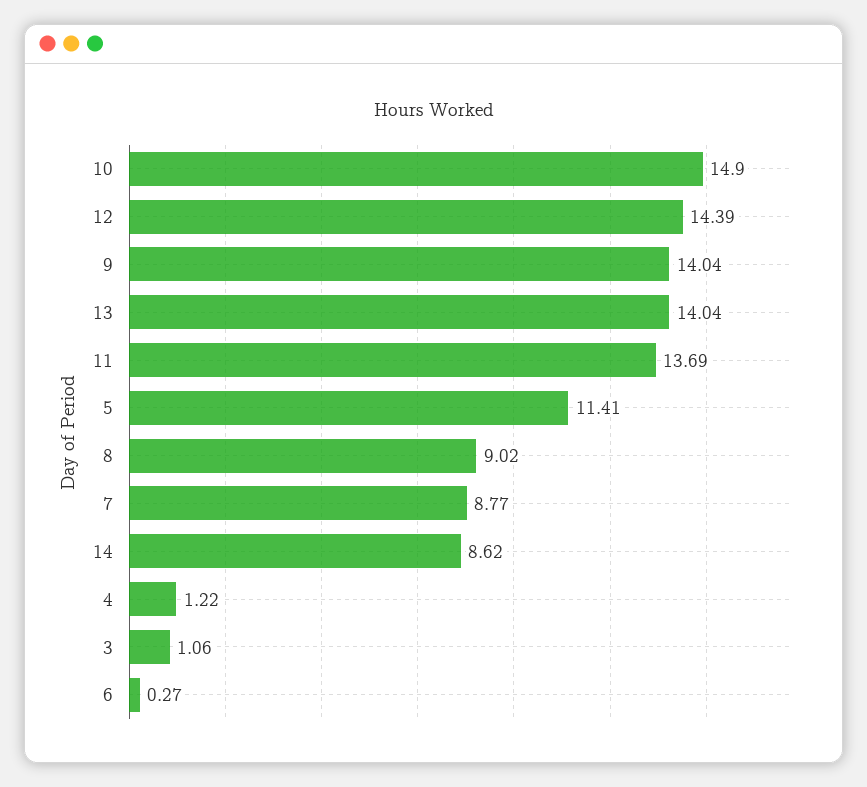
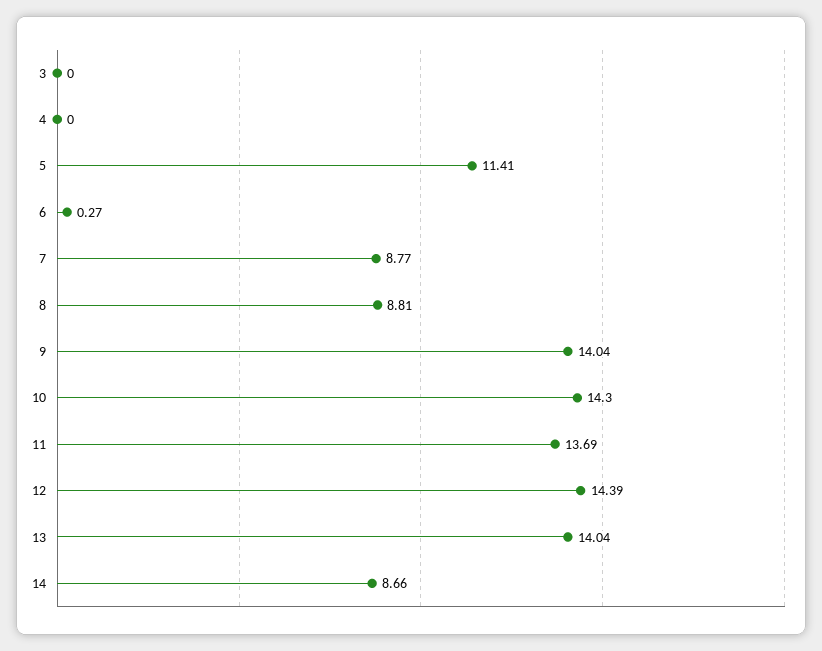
  {
-   "10": 14.9,
+   "10": 14.3,
    "12": 14.39,
    "9": 14.04,
    "13": 14.04,
    "11": 13.69,
    "5": 11.41,
-   "8": 9.02,
+   "8": 8.81,
    "7": 8.77,
-   "14": 8.62,
+   "14": 8.66,
-   "4": 1.22,
+   "4": 0,
-   "3": 1.06,
+   "3": 0,
    "6": 0.27
  }

